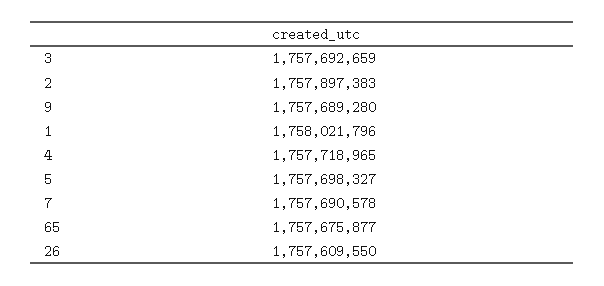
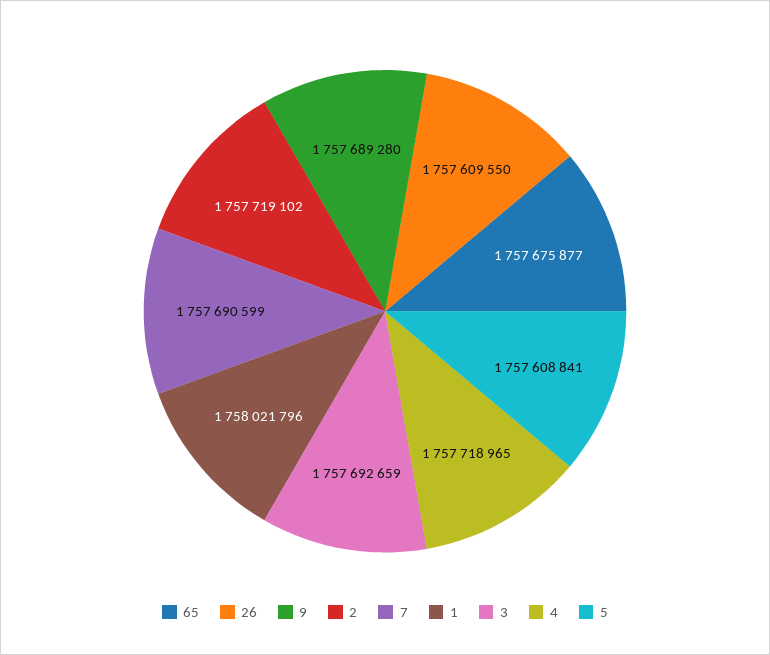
  {
    "3": 1757692659,
-   "2": 1757897383,
+   "2": 1757719102,
    "9": 1757689280,
    "1": 1758021796,
    "4": 1757718965,
-   "5": 1757698327,
+   "5": 1757608841,
-   "7": 1757690578,
+   "7": 1757690599,
    "65": 1757675877,
    "26": 1757609550
  }

